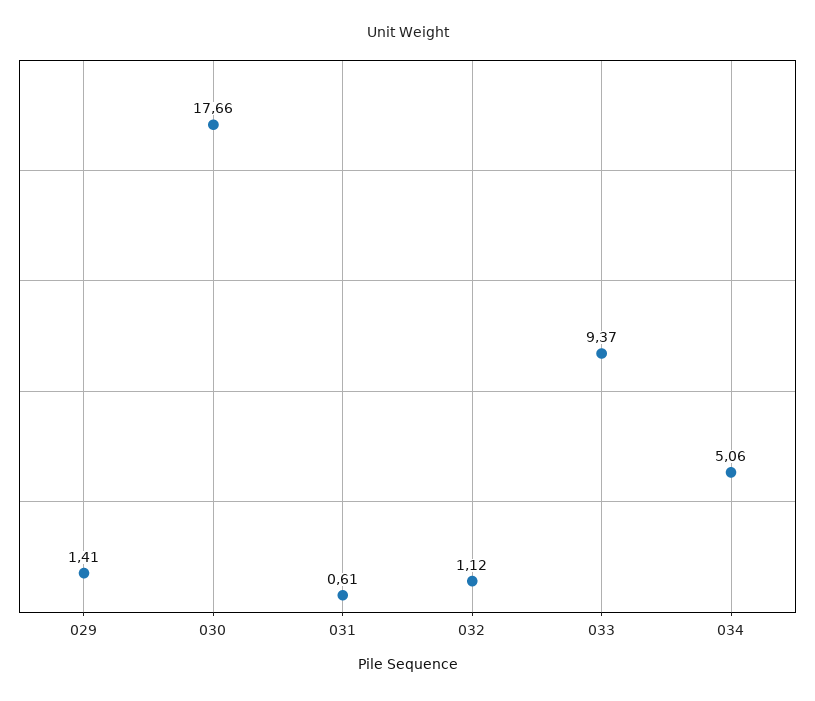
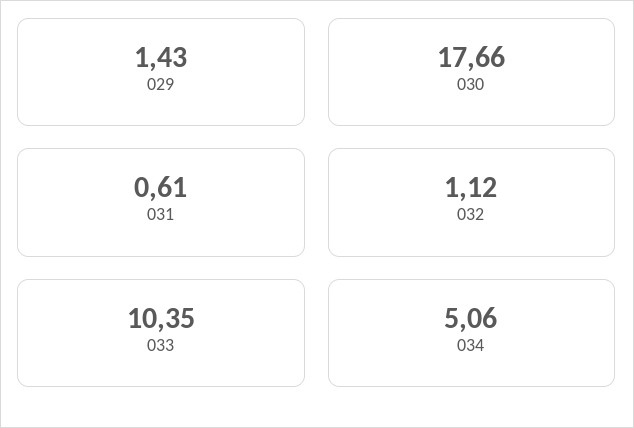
  {
-   "029": 1.41,
+   "029": 1.43,
    "030": 17.66,
    "031": 0.61,
    "032": 1.12,
-   "033": 9.37,
+   "033": 10.35,
    "034": 5.06
  }

